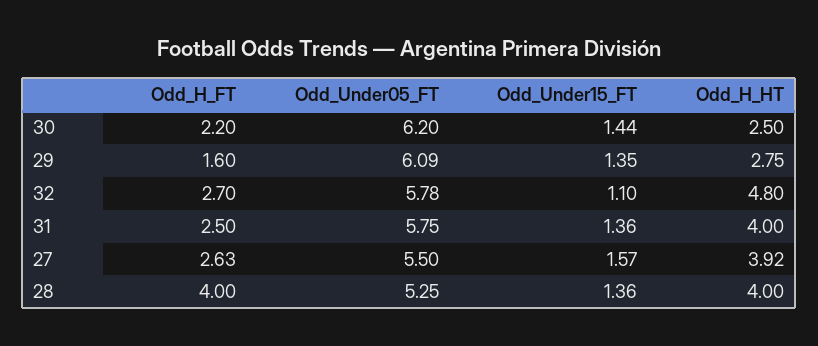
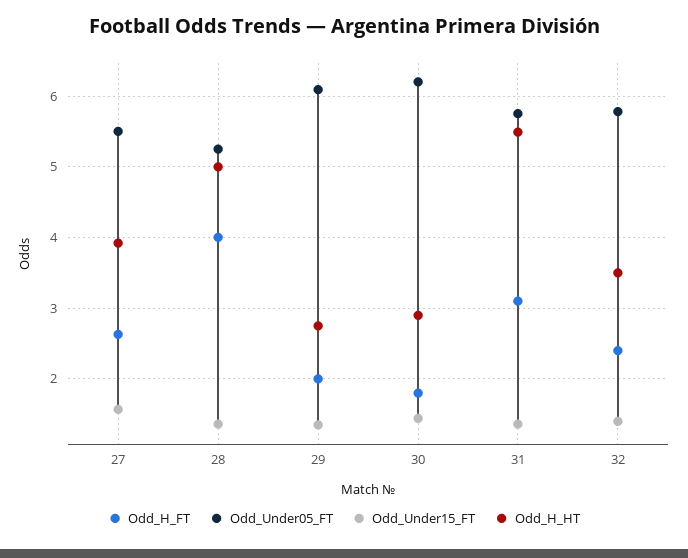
  {
    "Odd_H_FT": {
-     "30": 2.2,
+     "30": 1.8,
-     "29": 1.6,
+     "29": 2,
-     "32": 2.7,
+     "32": 2.4,
-     "31": 2.5,
+     "31": 3.1,
      "27": 2.63,
      "28": 4
    },
    "Odd_Under05_FT": {
      "30": 6.2,
      "29": 6.09,
      "32": 5.78,
      "31": 5.75,
      "27": 5.5,
      "28": 5.25
    },
    "Odd_Under15_FT": {
      "30": 1.44,
      "29": 1.35,
-     "32": 1.1,
+     "32": 1.4,
      "31": 1.36,
      "27": 1.57,
      "28": 1.36
    },
    "Odd_H_HT": {
-     "30": 2.5,
+     "30": 2.9,
      "29": 2.75,
-     "32": 4.8,
+     "32": 3.5,
-     "31": 4,
+     "31": 5.5,
      "27": 3.92,
-     "28": 4
+     "28": 5
    }
  }

